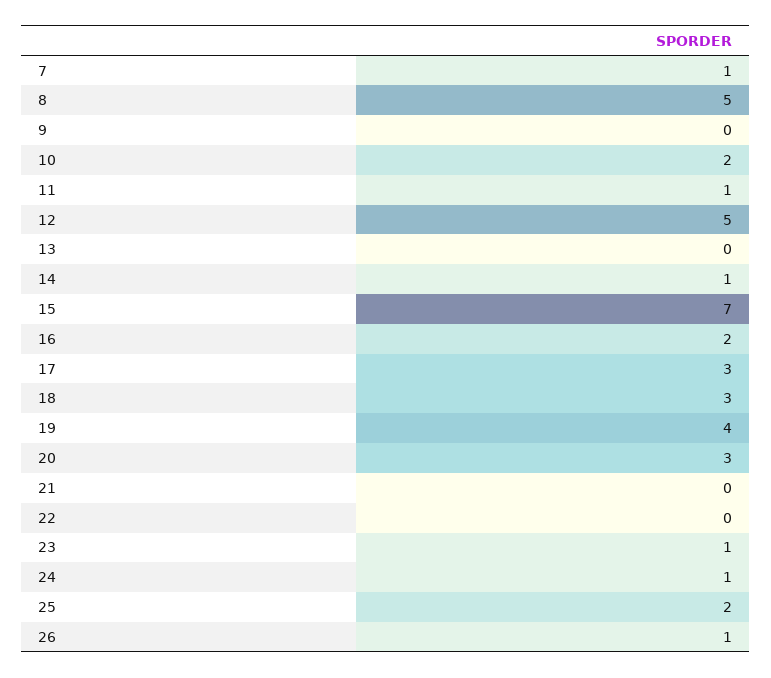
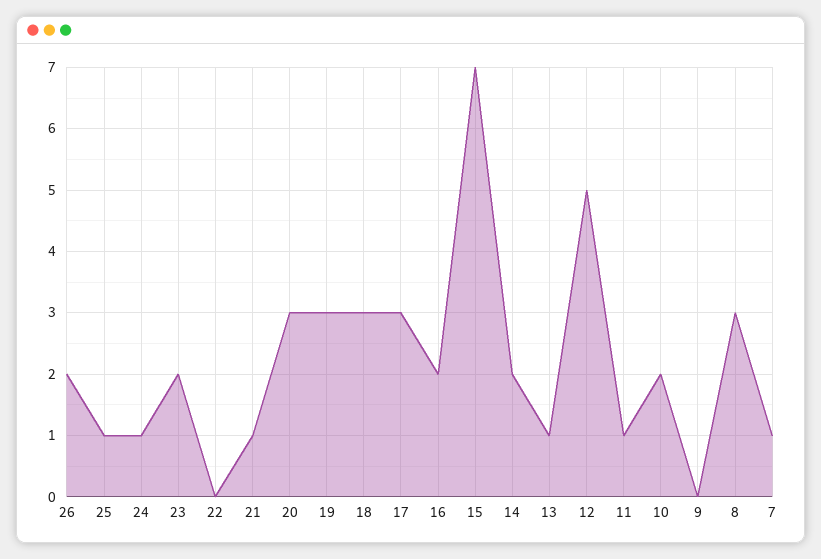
  {
    "7": 1,
-   "8": 5,
+   "8": 3,
    "9": 0,
    "10": 2,
    "11": 1,
    "12": 5,
-   "13": 0,
+   "13": 1,
-   "14": 1,
+   "14": 2,
    "15": 7,
    "16": 2,
    "17": 3,
    "18": 3,
-   "19": 4,
+   "19": 3,
    "20": 3,
-   "21": 0,
+   "21": 1,
    "22": 0,
-   "23": 1,
+   "23": 2,
    "24": 1,
-   "25": 2,
+   "25": 1,
-   "26": 1
+   "26": 2
  }

